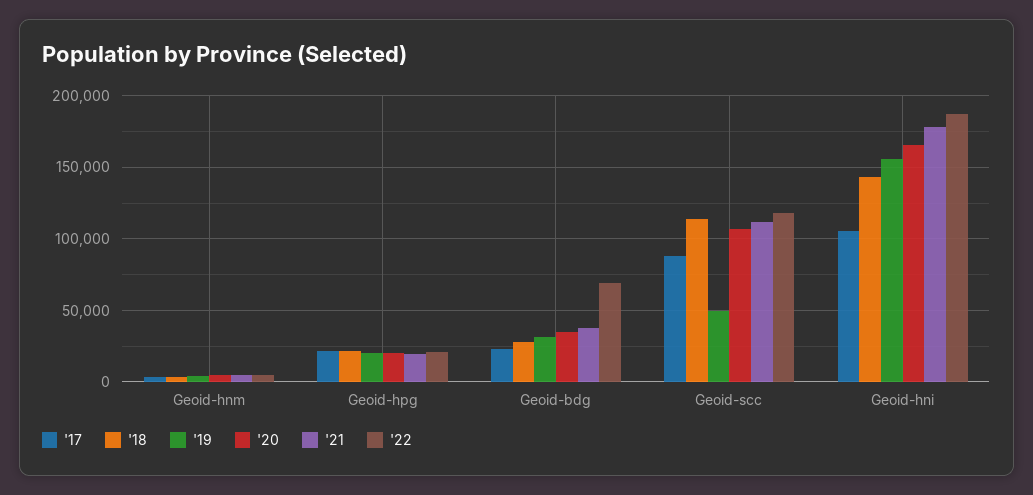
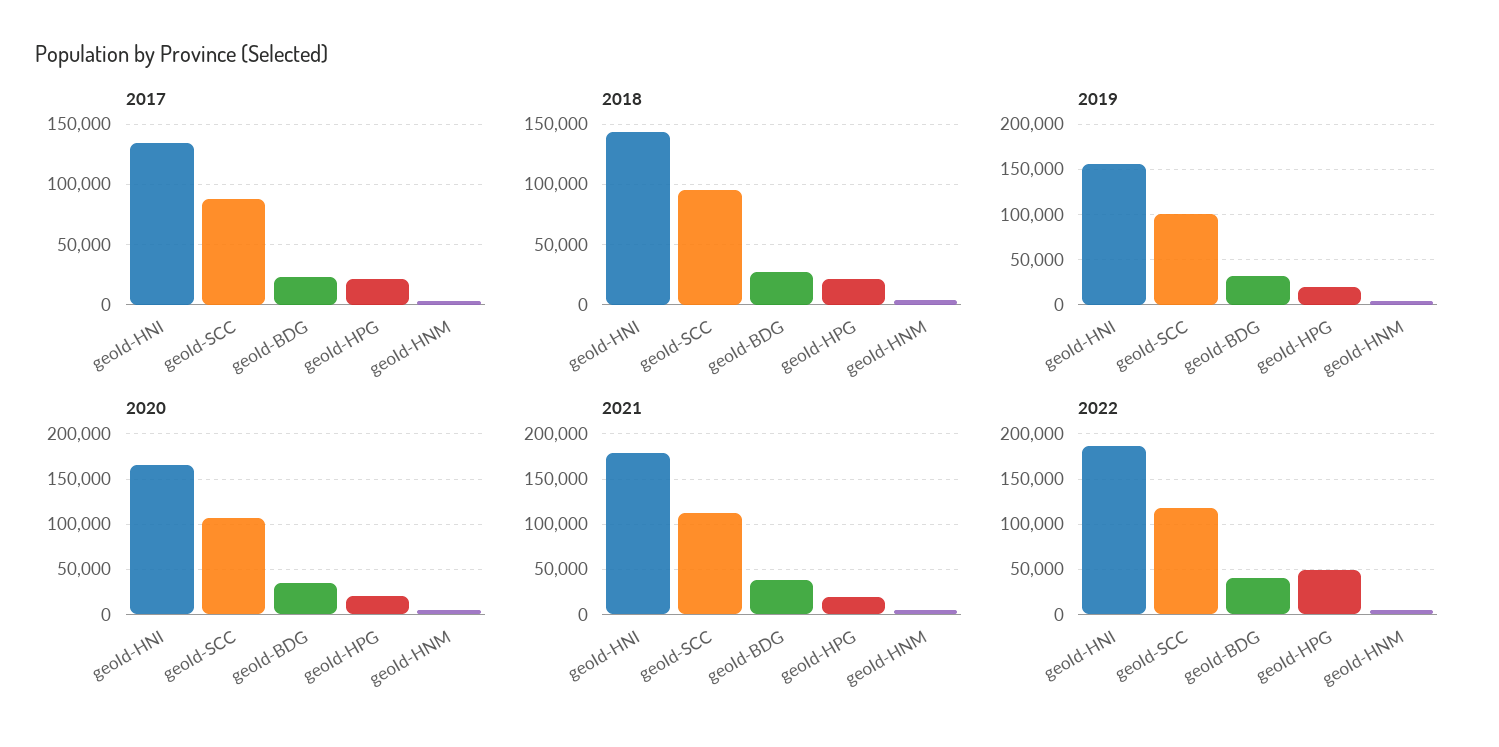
  {
    "'17": {
      "Geoid-hnm": 5000,
      "Geoid-hpg": 20000,
      "Geoid-bdg": 25000,
      "Geoid-scc": 90000,
-     "Geoid-hni": 105000
+     "Geoid-hni": 135000
    },
    "'18": {
      "Geoid-hnm": 5000,
      "Geoid-hpg": 20000,
      "Geoid-bdg": 30000,
-     "Geoid-scc": 115000,
+     "Geoid-scc": 95000,
      "Geoid-hni": 145000
    },
    "'19": {
      "Geoid-hnm": 5000,
      "Geoid-hpg": 20000,
      "Geoid-bdg": 30000,
-     "Geoid-scc": 50000,
+     "Geoid-scc": 100000,
      "Geoid-hni": 155000
    },
    "'20": {
      "Geoid-hnm": 5000,
      "Geoid-hpg": 20000,
      "Geoid-bdg": 35000,
      "Geoid-scc": 105000,
      "Geoid-hni": 165000
    },
    "'21": {
      "Geoid-hnm": 5000,
      "Geoid-hpg": 20000,
      "Geoid-bdg": 40000,
      "Geoid-scc": 110000,
      "Geoid-hni": 180000
    },
    "'22": {
      "Geoid-hnm": 5000,
-     "Geoid-hpg": 20000,
+     "Geoid-hpg": 50000,
-     "Geoid-bdg": 70000,
+     "Geoid-bdg": 40000,
      "Geoid-scc": 120000,
      "Geoid-hni": 185000
    }
  }

